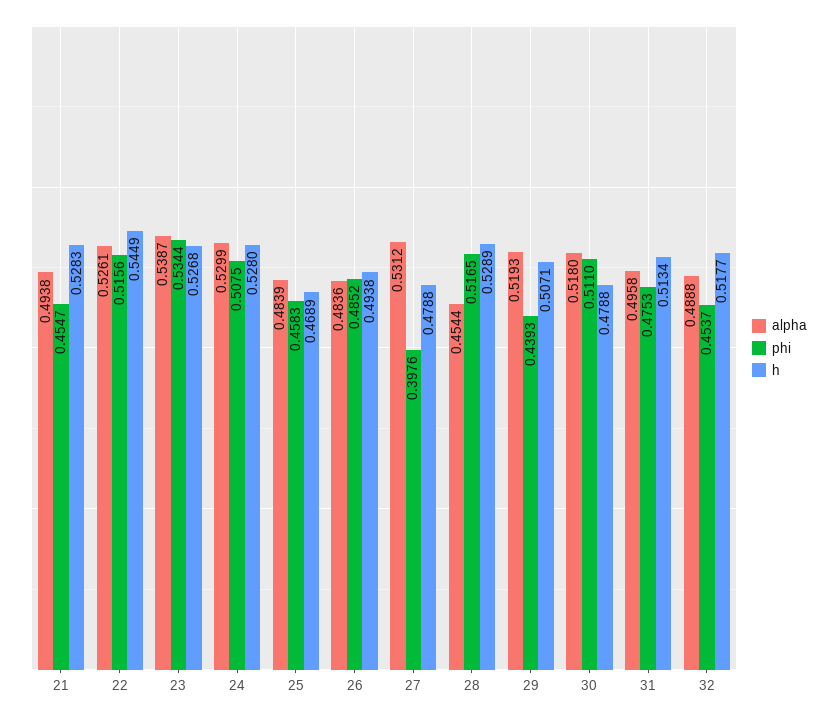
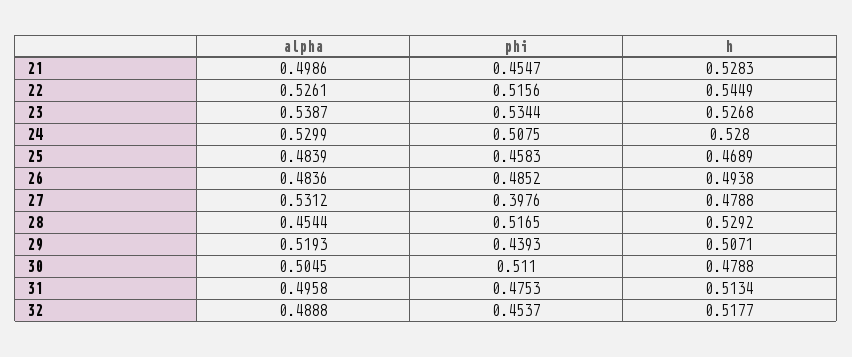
  {
    "alpha": {
-     "21": 0.4938,
+     "21": 0.4986,
      "22": 0.5261,
      "23": 0.5387,
      "24": 0.5299,
      "25": 0.4839,
      "26": 0.4836,
      "27": 0.5312,
      "28": 0.4544,
      "29": 0.5193,
-     "30": 0.518,
+     "30": 0.5045,
      "31": 0.4958,
      "32": 0.4888
    },
    "phi": {
      "21": 0.4547,
      "22": 0.5156,
      "23": 0.5344,
      "24": 0.5075,
      "25": 0.4583,
      "26": 0.4852,
      "27": 0.3976,
      "28": 0.5165,
      "29": 0.4393,
      "30": 0.511,
      "31": 0.4753,
      "32": 0.4537
    },
    "h": {
      "21": 0.5283,
      "22": 0.5449,
      "23": 0.5268,
      "24": 0.528,
      "25": 0.4689,
      "26": 0.4938,
      "27": 0.4788,
-     "28": 0.5289,
+     "28": 0.5292,
      "29": 0.5071,
      "30": 0.4788,
      "31": 0.5134,
      "32": 0.5177
    }
  }

